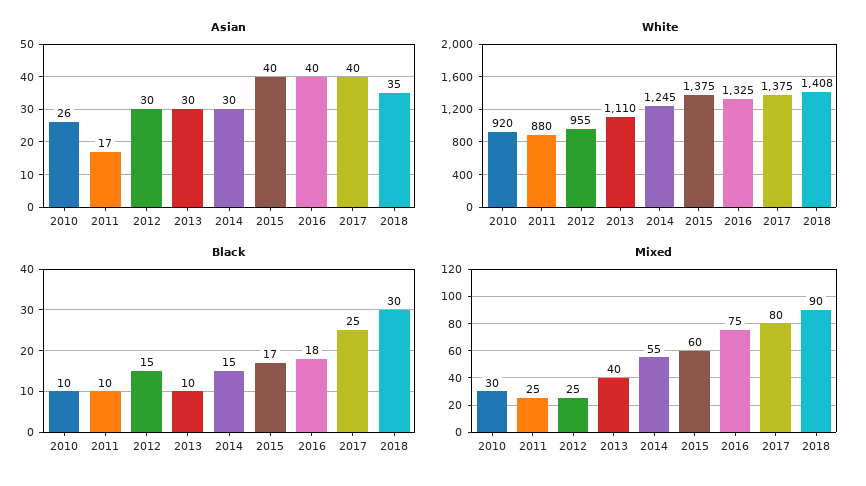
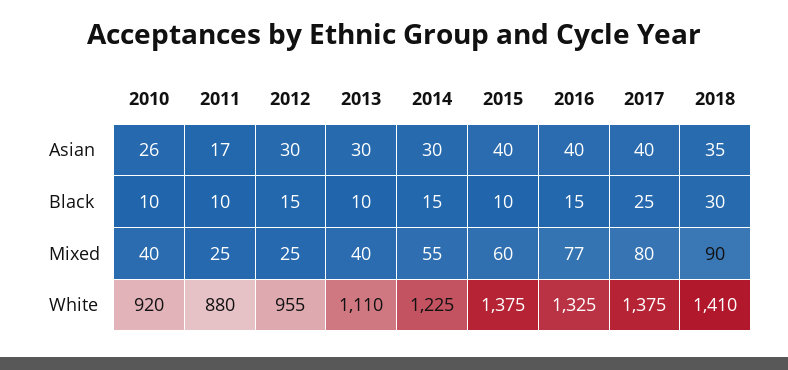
  {
    "Asian": {
      "2010": 26,
      "2011": 17,
      "2012": 30,
      "2013": 30,
      "2014": 30,
      "2015": 40,
      "2016": 40,
      "2017": 40,
      "2018": 35
    },
    "White": {
      "2010": 920,
      "2011": 880,
      "2012": 955,
      "2013": 1110,
-     "2014": 1245,
+     "2014": 1225,
      "2015": 1375,
      "2016": 1325,
      "2017": 1375,
-     "2018": 1408
+     "2018": 1410
    },
    "Black": {
      "2010": 10,
      "2011": 10,
      "2012": 15,
      "2013": 10,
      "2014": 15,
-     "2015": 17,
+     "2015": 10,
-     "2016": 18,
+     "2016": 15,
      "2017": 25,
      "2018": 30
    },
    "Mixed": {
-     "2010": 30,
+     "2010": 40,
      "2011": 25,
      "2012": 25,
      "2013": 40,
      "2014": 55,
      "2015": 60,
-     "2016": 75,
+     "2016": 77,
      "2017": 80,
      "2018": 90
    }
  }

